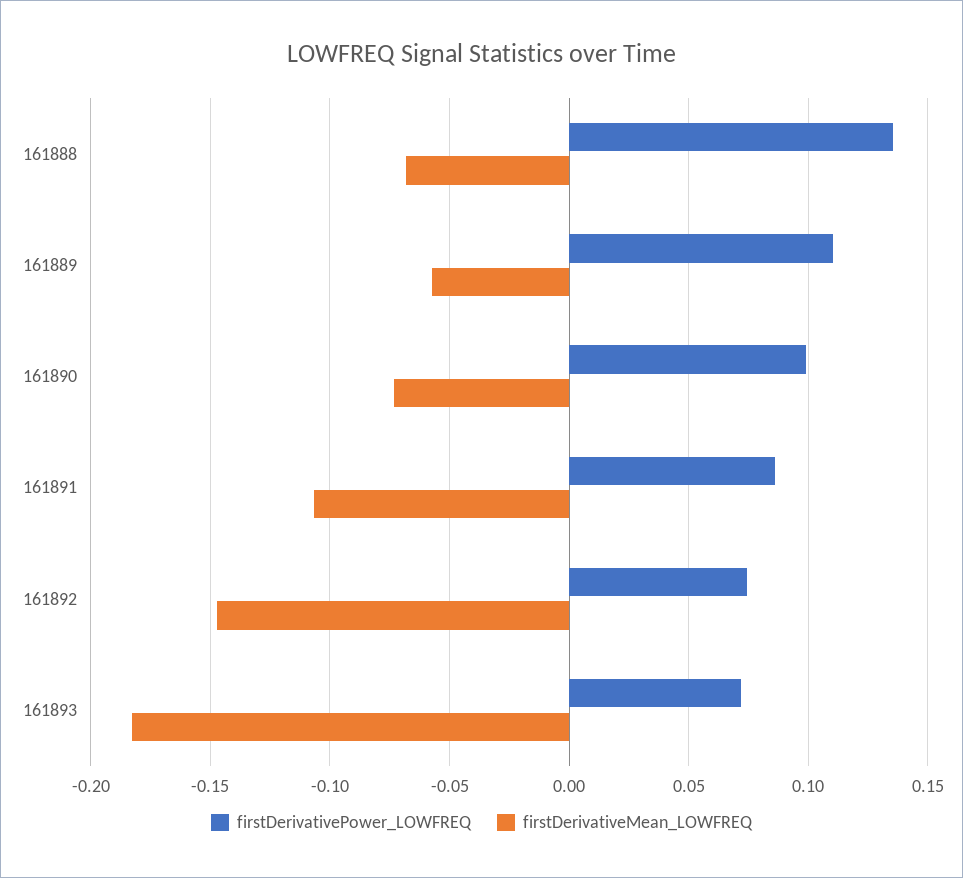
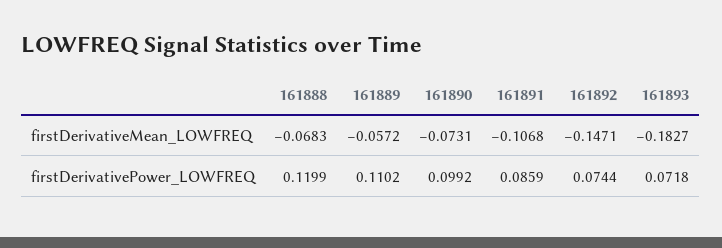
  {
    "firstDerivativePower_LOWFREQ": {
-     "161888": 0.135,
+     "161888": 0.1199,
      "161889": 0.1102,
      "161890": 0.0992,
      "161891": 0.0859,
      "161892": 0.0744,
      "161893": 0.0718
    },
    "firstDerivativeMean_LOWFREQ": {
      "161888": -0.0683,
      "161889": -0.0572,
      "161890": -0.0731,
      "161891": -0.1068,
      "161892": -0.1471,
      "161893": -0.1827
    }
  }

